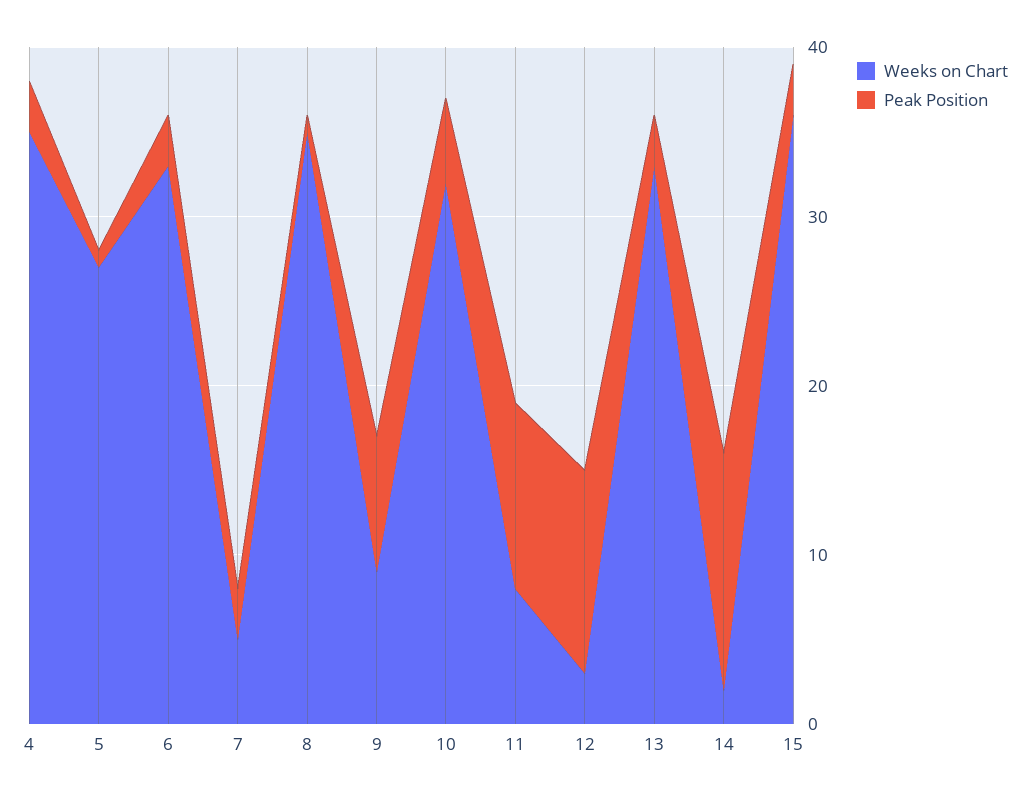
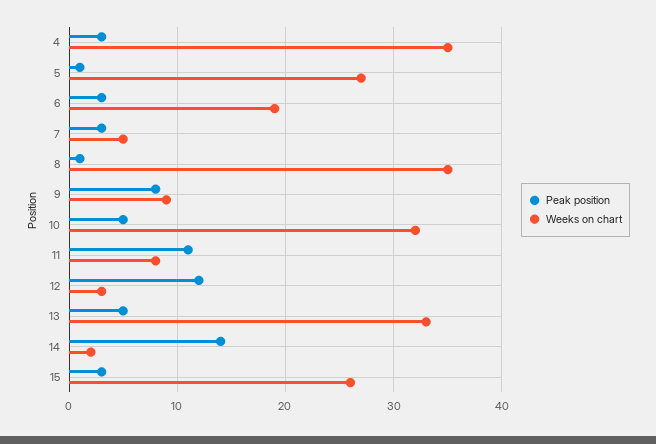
  {
    "Weeks on Chart": {
      "4": 35,
      "5": 27,
-     "6": 33,
+     "6": 19,
      "7": 5,
      "8": 35,
      "9": 9,
      "10": 32,
      "11": 8,
      "12": 3,
      "13": 33,
      "14": 2,
-     "15": 36
+     "15": 26
    },
    "Peak Position": {
      "4": 3,
      "5": 1,
      "6": 3,
      "7": 3,
      "8": 1,
      "9": 8,
      "10": 5,
      "11": 11,
      "12": 12,
-     "13": 3,
+     "13": 5,
      "14": 14,
      "15": 3
    }
  }

